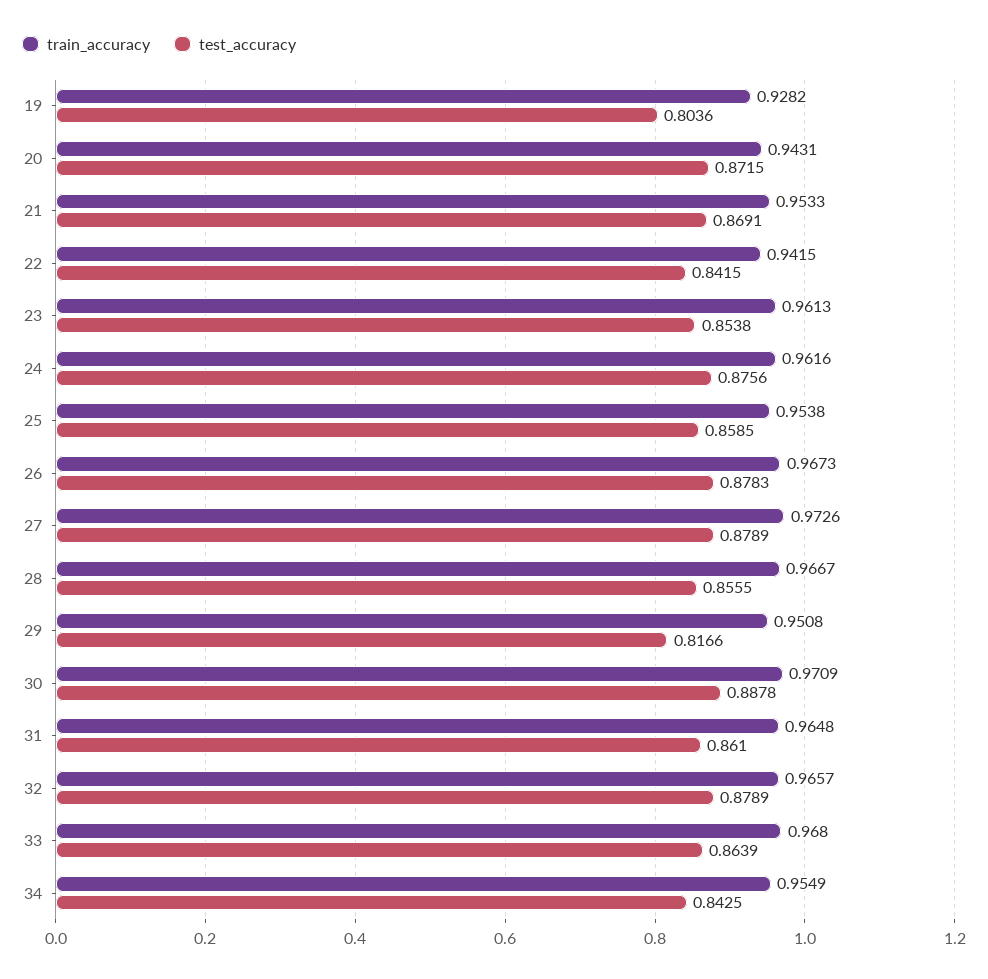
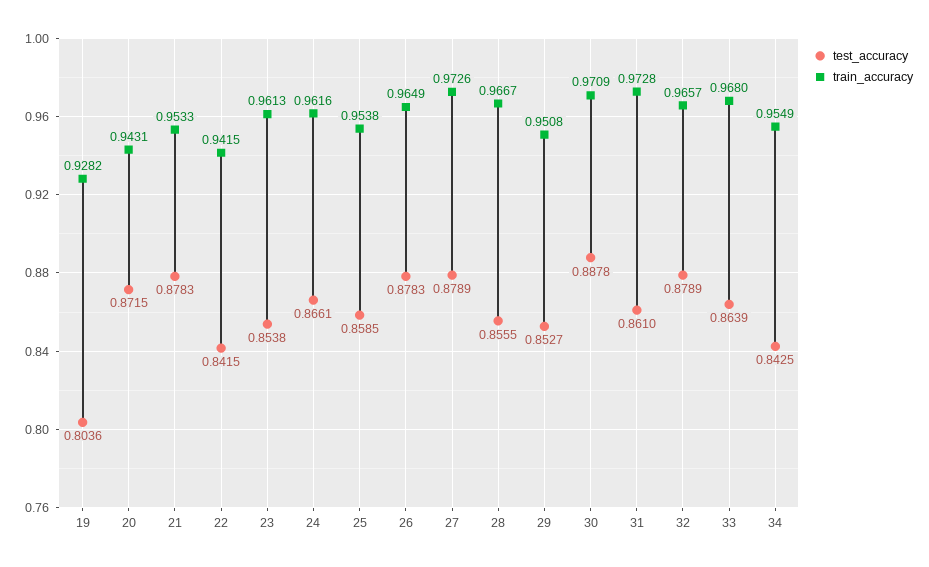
  {
    "train_accuracy": {
      "19": 0.9282,
      "20": 0.9431,
      "21": 0.9533,
      "22": 0.9415,
      "23": 0.9613,
      "24": 0.9616,
      "25": 0.9538,
-     "26": 0.9673,
+     "26": 0.9649,
      "27": 0.9726,
      "28": 0.9667,
      "29": 0.9508,
      "30": 0.9709,
-     "31": 0.9648,
+     "31": 0.9728,
      "32": 0.9657,
      "33": 0.968,
      "34": 0.9549
    },
    "test_accuracy": {
      "19": 0.8036,
      "20": 0.8715,
-     "21": 0.8691,
+     "21": 0.8783,
      "22": 0.8415,
      "23": 0.8538,
-     "24": 0.8756,
+     "24": 0.8661,
      "25": 0.8585,
      "26": 0.8783,
      "27": 0.8789,
      "28": 0.8555,
-     "29": 0.8166,
+     "29": 0.8527,
      "30": 0.8878,
      "31": 0.861,
      "32": 0.8789,
      "33": 0.8639,
      "34": 0.8425
    }
  }

